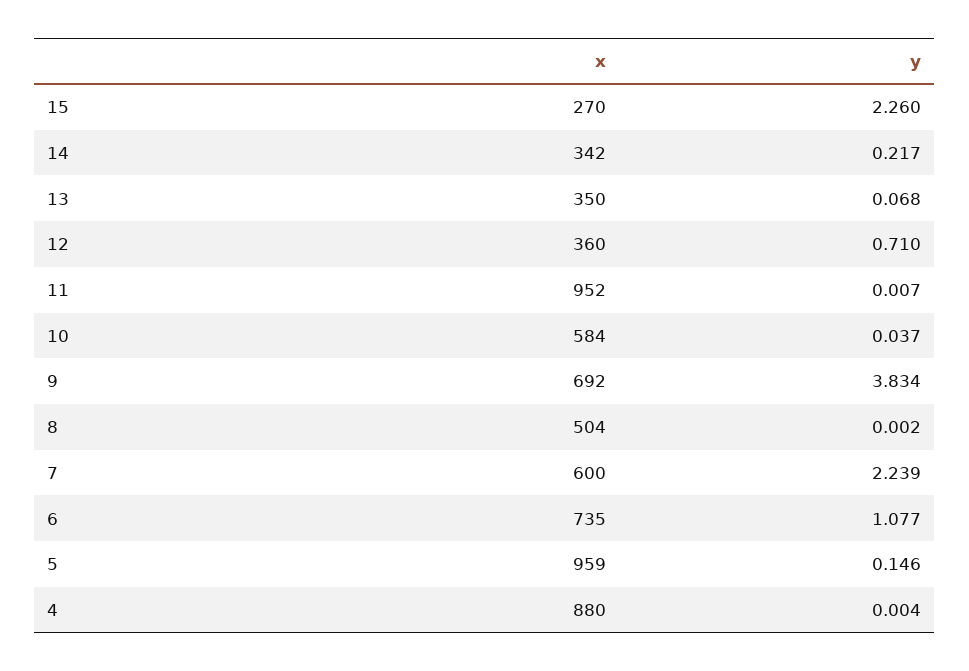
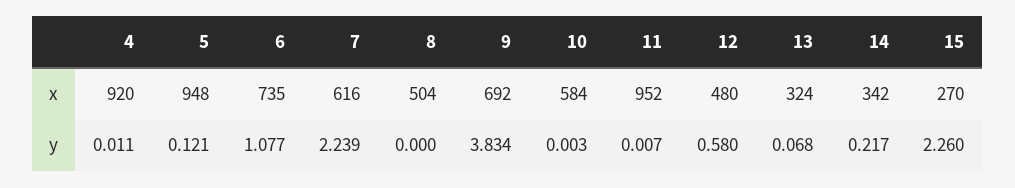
  {
    "x": {
      "15": 270,
      "14": 342,
-     "13": 350,
+     "13": 324,
-     "12": 360,
+     "12": 480,
      "11": 952,
      "10": 584,
      "9": 692,
      "8": 504,
-     "7": 600,
+     "7": 616,
      "6": 735,
-     "5": 959,
+     "5": 948,
-     "4": 880
+     "4": 920
    },
    "y": {
      "15": 2.26,
      "14": 0.217,
      "13": 0.068,
-     "12": 0.71,
+     "12": 0.58,
      "11": 0.007,
-     "10": 0.037,
+     "10": 0.003,
      "9": 3.834,
-     "8": 0.002,
+     "8": 0,
      "7": 2.239,
      "6": 1.077,
-     "5": 0.146,
+     "5": 0.121,
-     "4": 0.004
+     "4": 0.011
    }
  }

